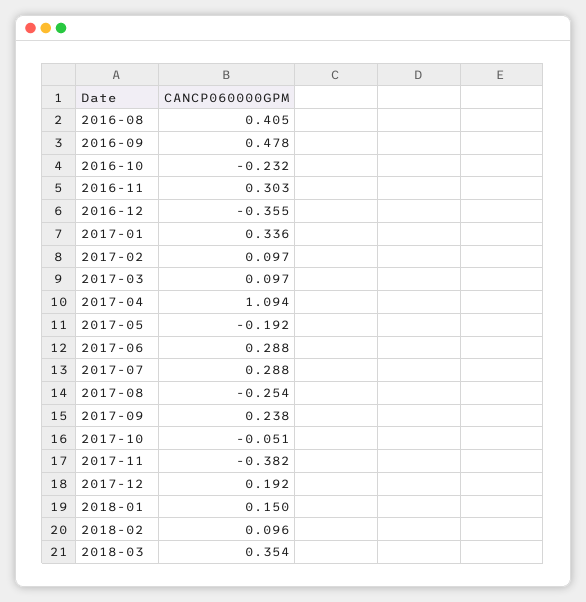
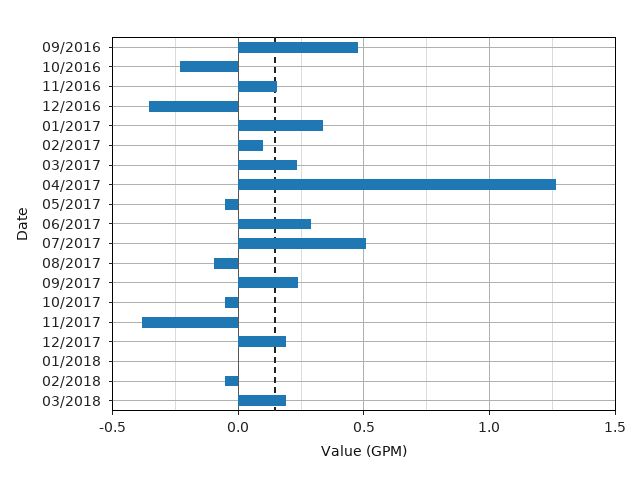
  {
-   "2016-08": 0.405,
    "2016-09": 0.478,
    "2016-10": -0.232,
-   "2016-11": 0.303,
+   "2016-11": 0.15,
    "2016-12": -0.355,
    "2017-01": 0.336,
    "2017-02": 0.097,
-   "2017-03": 0.097,
+   "2017-03": 0.25,
-   "2017-04": 1.094,
+   "2017-04": 1.25,
-   "2017-05": -0.192,
+   "2017-05": -0.05,
    "2017-06": 0.288,
-   "2017-07": 0.288,
+   "2017-07": 0.5,
-   "2017-08": -0.254,
+   "2017-08": -0.1,
    "2017-09": 0.238,
    "2017-10": -0.051,
    "2017-11": -0.382,
    "2017-12": 0.192,
-   "2018-01": 0.15,
+   "2018-01": 0,
-   "2018-02": 0.096,
+   "2018-02": -0.05,
-   "2018-03": 0.354
+   "2018-03": 0.2
  }

